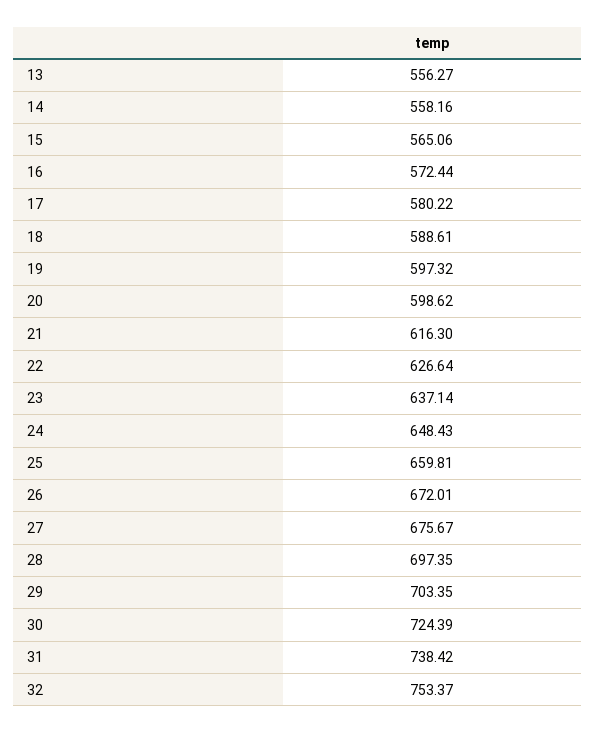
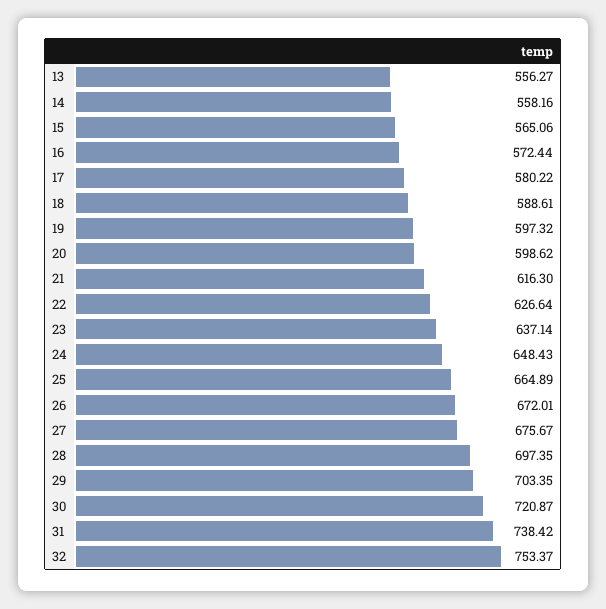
  {
    "13": 556.27,
    "14": 558.16,
    "15": 565.06,
    "16": 572.44,
    "17": 580.22,
    "18": 588.61,
    "19": 597.32,
    "20": 598.62,
    "21": 616.3,
    "22": 626.64,
    "23": 637.14,
    "24": 648.43,
-   "25": 659.81,
+   "25": 664.89,
    "26": 672.01,
    "27": 675.67,
    "28": 697.35,
    "29": 703.35,
-   "30": 724.39,
+   "30": 720.87,
    "31": 738.42,
    "32": 753.37
  }

